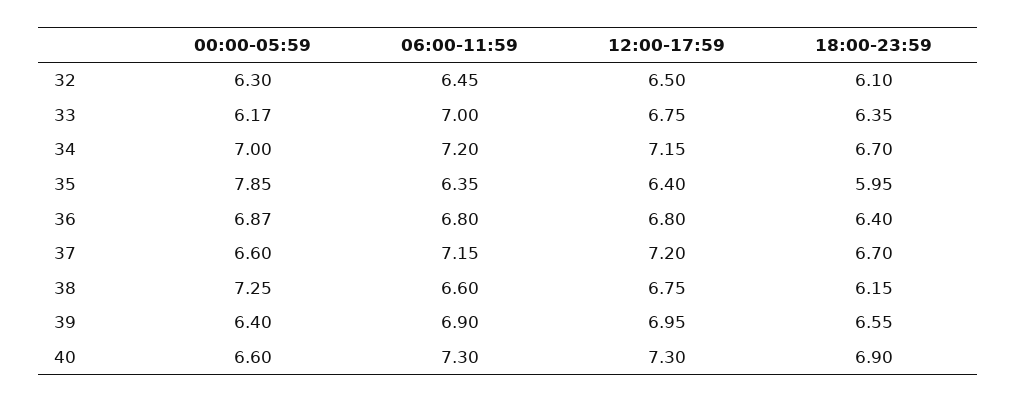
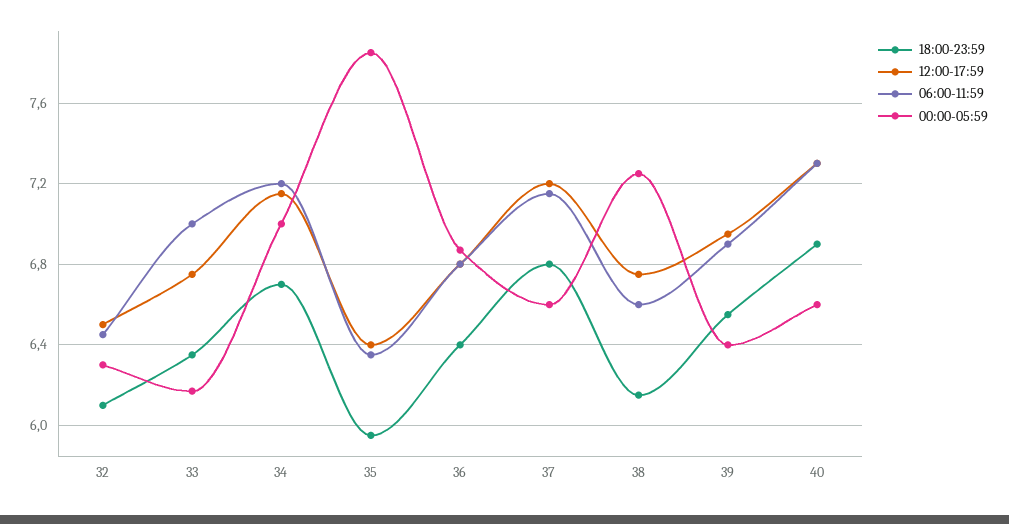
  {
    "00:00-05:59": {
      "32": 6.3,
      "33": 6.17,
      "34": 7,
      "35": 7.85,
      "36": 6.87,
      "37": 6.6,
      "38": 7.25,
      "39": 6.4,
      "40": 6.6
    },
    "06:00-11:59": {
      "32": 6.45,
      "33": 7,
      "34": 7.2,
      "35": 6.35,
      "36": 6.8,
      "37": 7.15,
      "38": 6.6,
      "39": 6.9,
      "40": 7.3
    },
    "12:00-17:59": {
      "32": 6.5,
      "33": 6.75,
      "34": 7.15,
      "35": 6.4,
      "36": 6.8,
      "37": 7.2,
      "38": 6.75,
      "39": 6.95,
      "40": 7.3
    },
    "18:00-23:59": {
      "32": 6.1,
      "33": 6.35,
      "34": 6.7,
      "35": 5.95,
      "36": 6.4,
-     "37": 6.7,
+     "37": 6.8,
      "38": 6.15,
      "39": 6.55,
      "40": 6.9
    }
  }

